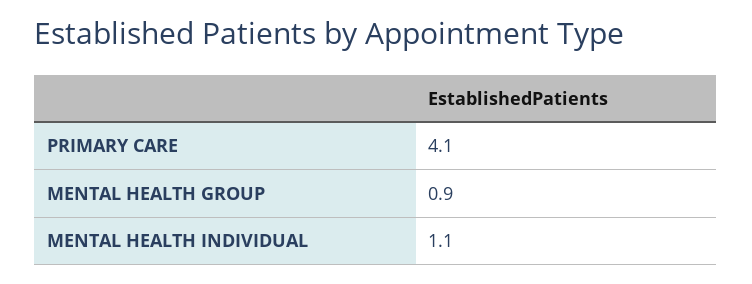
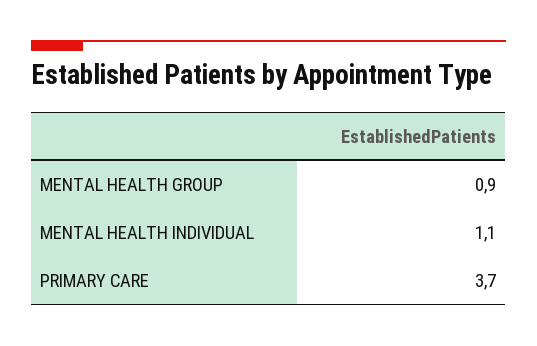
  {
-   "PRIMARY CARE": 4.1,
+   "PRIMARY CARE": 3.7,
    "MENTAL HEALTH GROUP": 0.9,
    "MENTAL HEALTH INDIVIDUAL": 1.1
  }

